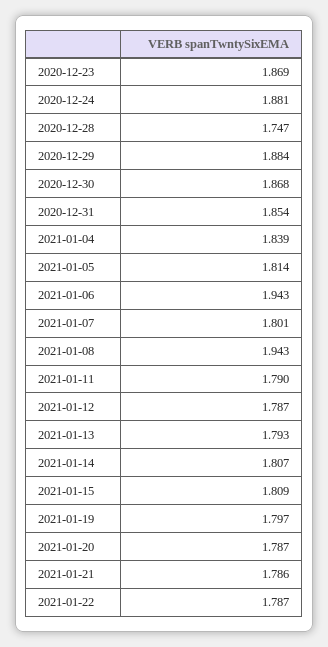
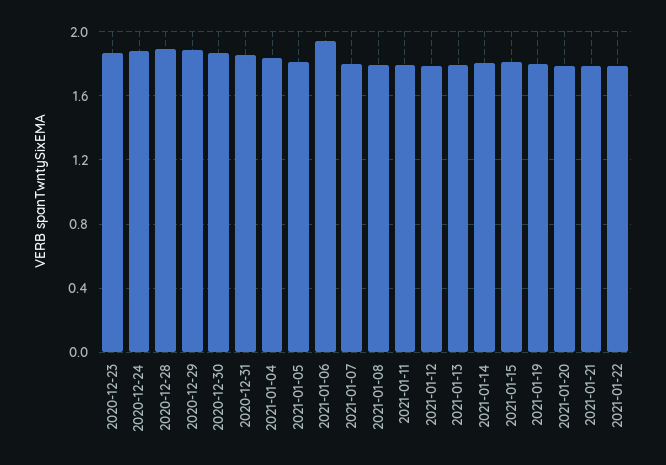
  {
    "2020-12-23": 1.869,
    "2020-12-24": 1.881,
-   "2020-12-28": 1.747,
+   "2020-12-28": 1.9,
    "2020-12-29": 1.884,
    "2020-12-30": 1.868,
    "2020-12-31": 1.854,
    "2021-01-04": 1.839,
    "2021-01-05": 1.814,
    "2021-01-06": 1.943,
    "2021-01-07": 1.801,
-   "2021-01-08": 1.943,
+   "2021-01-08": 1.8,
    "2021-01-11": 1.79,
    "2021-01-12": 1.787,
    "2021-01-13": 1.793,
    "2021-01-14": 1.807,
    "2021-01-15": 1.809,
    "2021-01-19": 1.797,
    "2021-01-20": 1.787,
    "2021-01-21": 1.786,
    "2021-01-22": 1.787
  }

